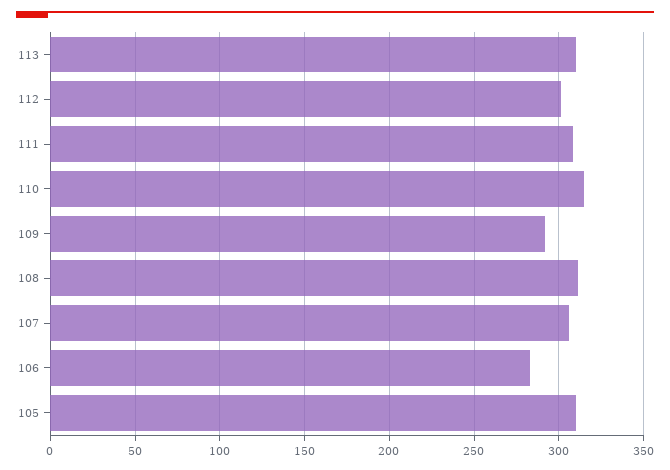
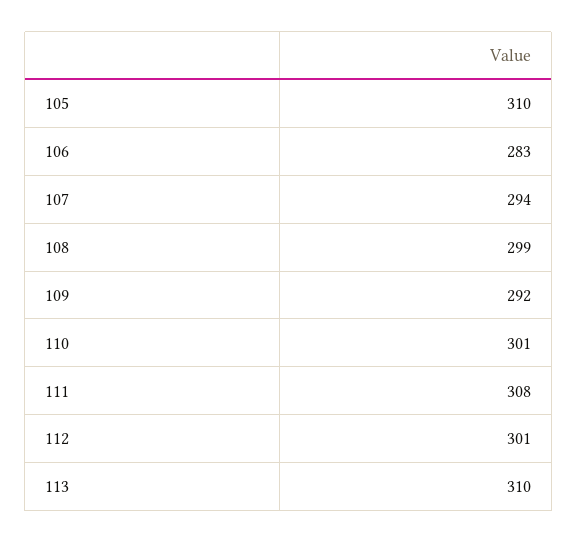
  {
    "113": 310,
    "112": 301,
    "111": 308,
-   "110": 315,
+   "110": 301,
    "109": 292,
-   "108": 310,
+   "108": 299,
-   "107": 305,
+   "107": 294,
    "106": 283,
    "105": 310
  }

